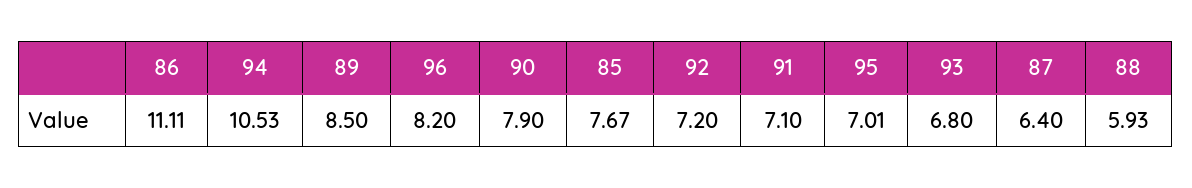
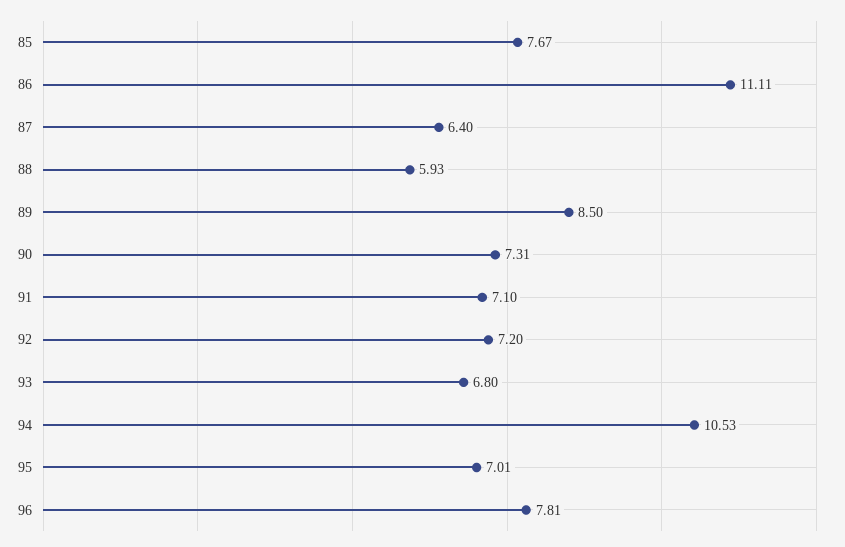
  {
    "86": 11.11,
    "94": 10.53,
    "89": 8.5,
-   "96": 8.2,
+   "96": 7.81,
-   "90": 7.9,
+   "90": 7.31,
    "85": 7.67,
    "92": 7.2,
    "91": 7.1,
    "95": 7.01,
    "93": 6.8,
    "87": 6.4,
    "88": 5.93
  }

